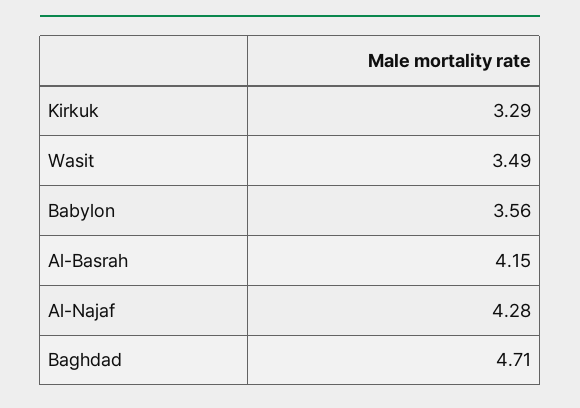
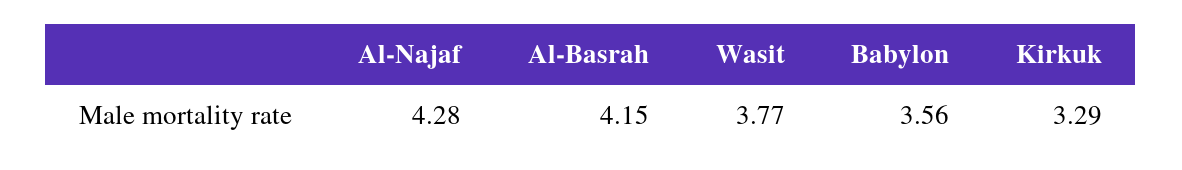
  {
    "Kirkuk": 3.29,
-   "Wasit": 3.49,
+   "Wasit": 3.77,
    "Babylon": 3.56,
    "Al-Basrah": 4.15,
-   "Al-Najaf": 4.28,
+   "Al-Najaf": 4.28
-   "Baghdad": 4.71
  }

